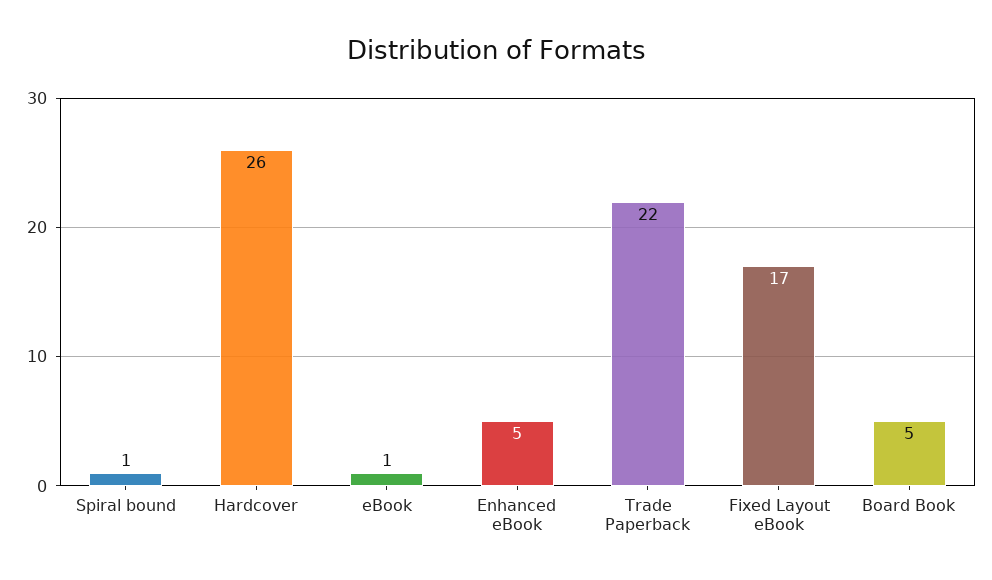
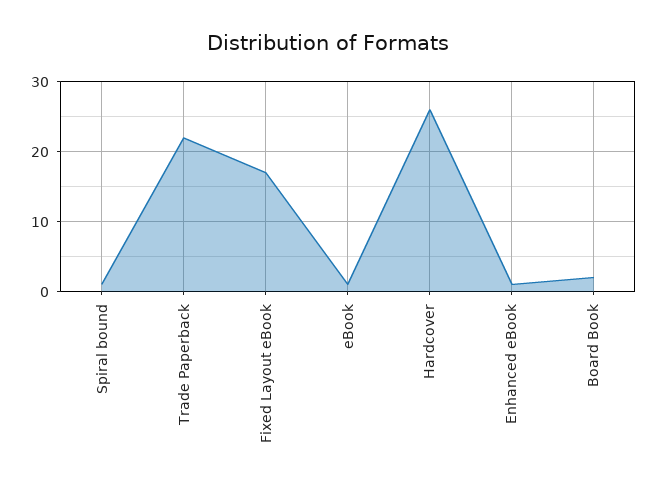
  {
    "Spiral bound": 1,
    "Hardcover": 26,
    "eBook": 1,
-   "Enhanced eBook": 5,
+   "Enhanced eBook": 1,
    "Trade Paperback": 22,
    "Fixed Layout eBook": 17,
-   "Board Book": 5
+   "Board Book": 2
  }

